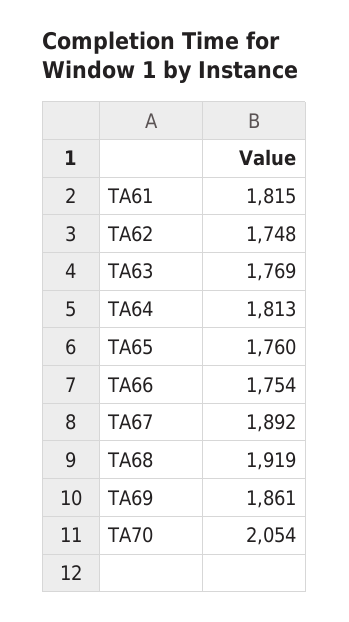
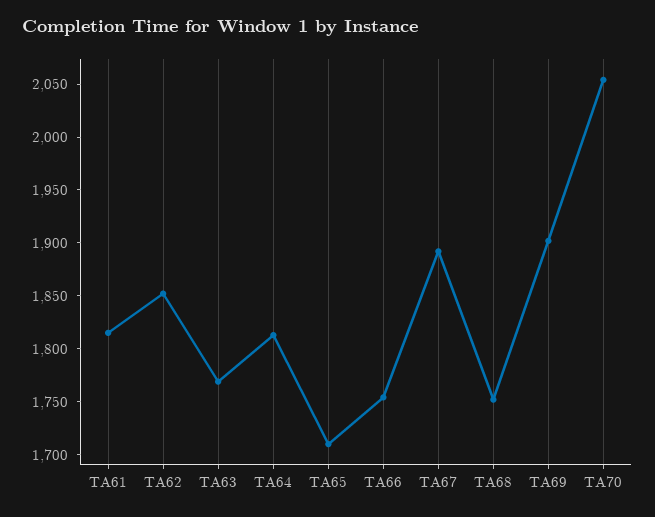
  {
    "TA61": 1815,
-   "TA62": 1748,
+   "TA62": 1850,
    "TA63": 1769,
    "TA64": 1813,
-   "TA65": 1760,
+   "TA65": 1710,
    "TA66": 1754,
    "TA67": 1892,
-   "TA68": 1919,
+   "TA68": 1750,
-   "TA69": 1861,
+   "TA69": 1900,
    "TA70": 2054
  }

